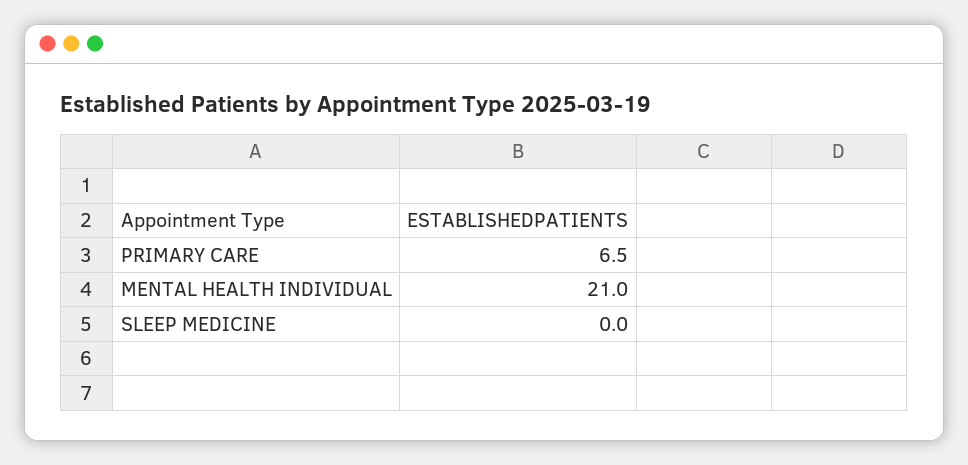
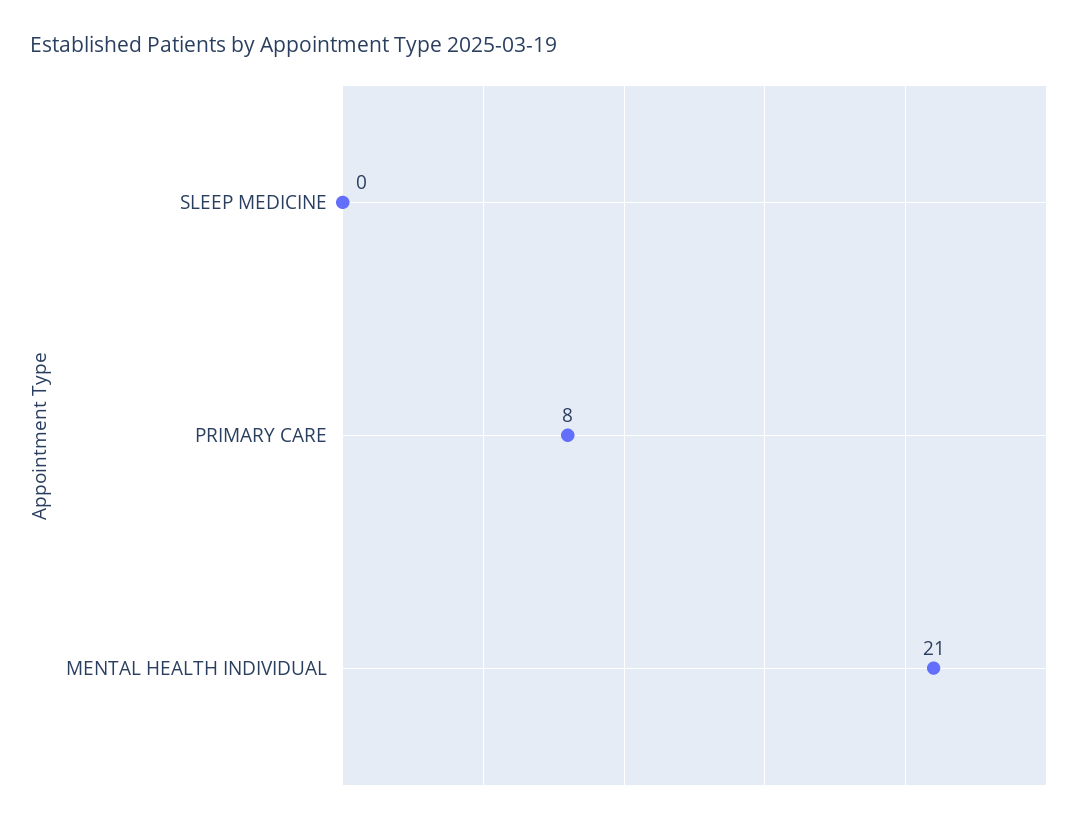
  {
-   "PRIMARY CARE": 6.5,
+   "PRIMARY CARE": 8,
    "MENTAL HEALTH INDIVIDUAL": 21,
    "SLEEP MEDICINE": 0
  }

